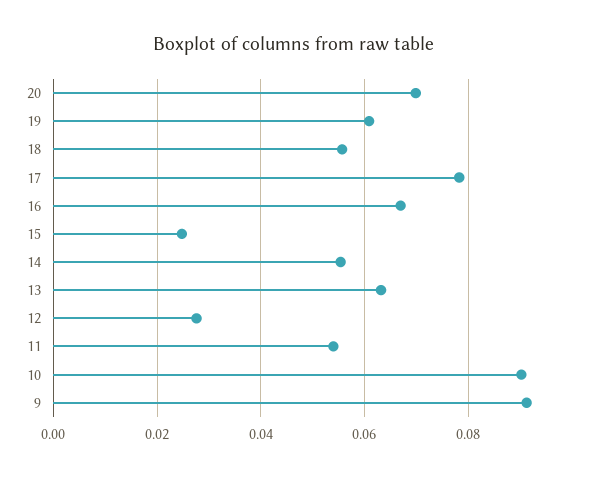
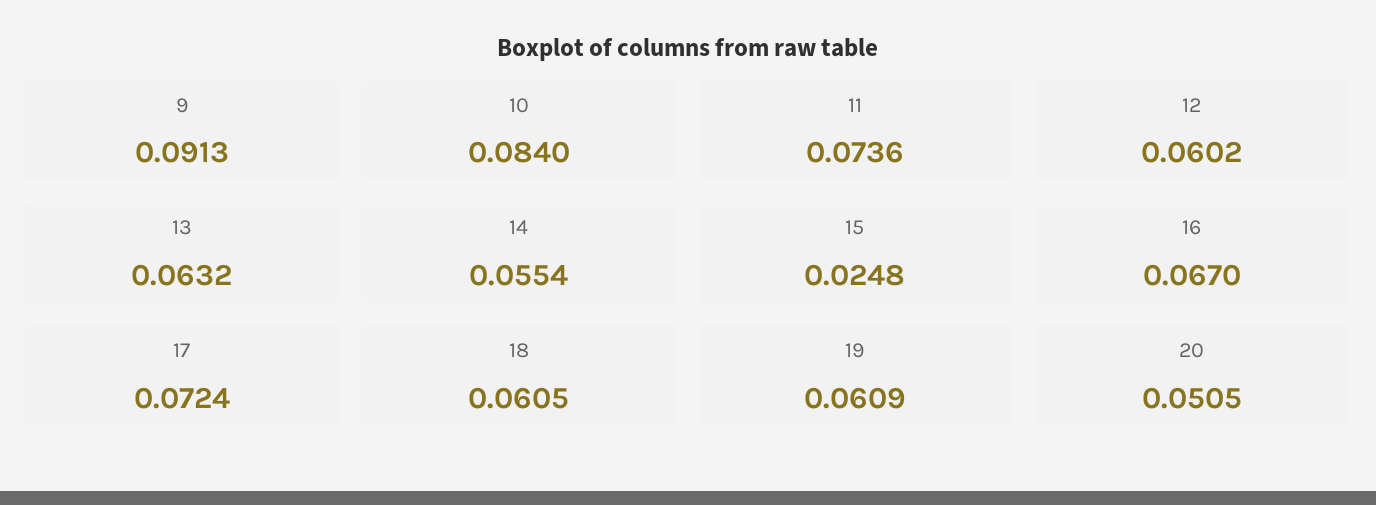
  {
-   "20": 0.07,
+   "20": 0.0505,
    "19": 0.0609,
-   "18": 0.056,
+   "18": 0.0605,
-   "17": 0.078,
+   "17": 0.0724,
    "16": 0.067,
    "15": 0.0248,
    "14": 0.0554,
    "13": 0.0632,
-   "12": 0.028,
+   "12": 0.0602,
-   "11": 0.054,
+   "11": 0.0736,
-   "10": 0.09,
+   "10": 0.084,
    "9": 0.0913
  }

